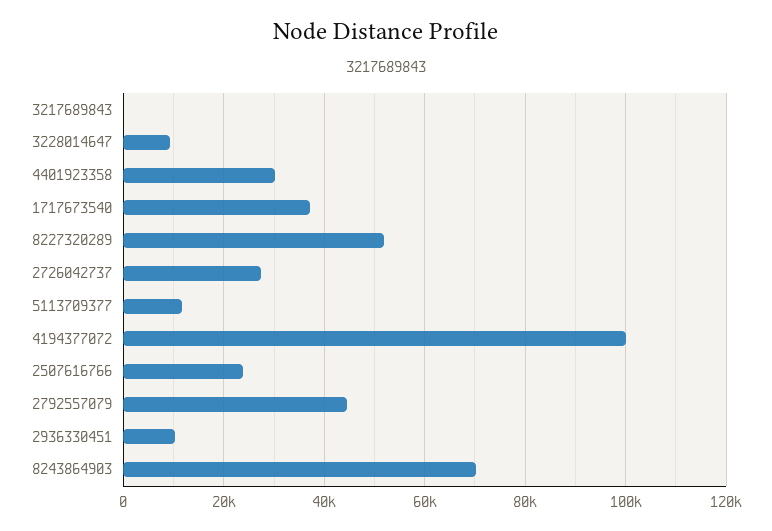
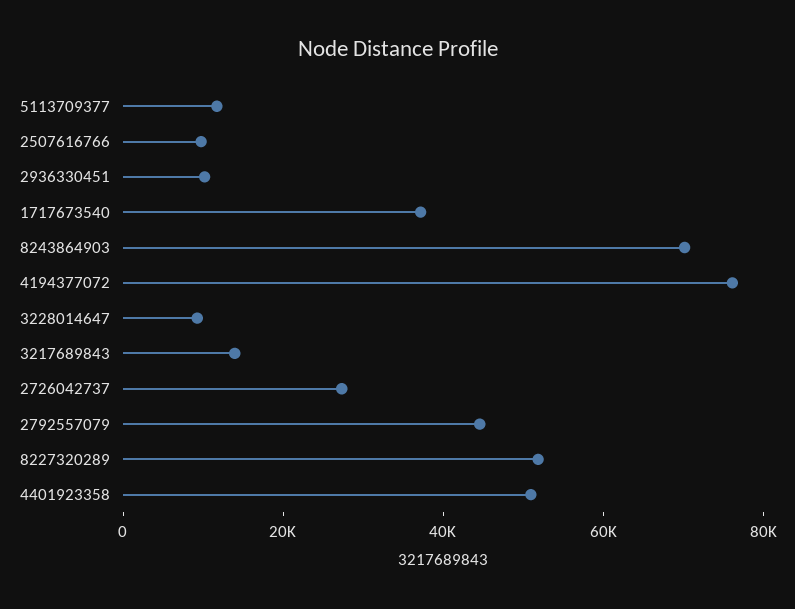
  {
-   "3217689843": 0,
+   "3217689843": 15000,
    "3228014647": 10000,
-   "4401923358": 30000,
+   "4401923358": 50000,
    "1717673540": 38000,
    "8227320289": 52000,
    "2726042737": 28000,
    "5113709377": 12000,
-   "4194377072": 100000,
+   "4194377072": 75000,
-   "2507616766": 24000,
+   "2507616766": 10000,
    "2792557079": 44000,
    "2936330451": 10000,
    "8243864903": 70000
  }

